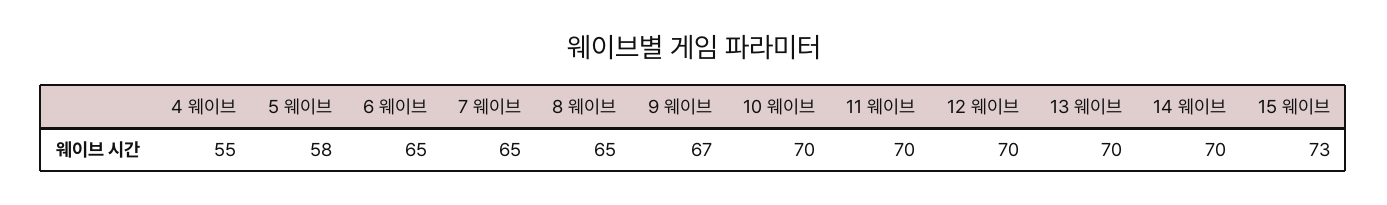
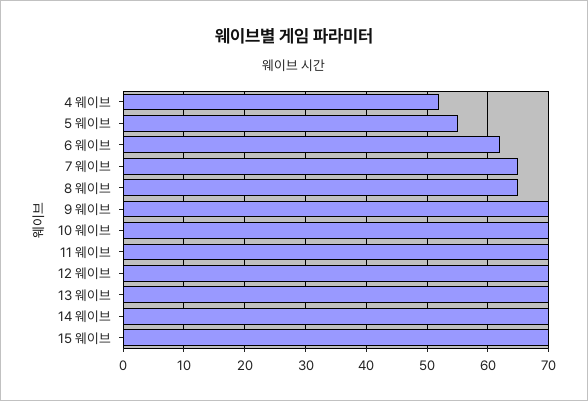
  {
-   "4 웨이브": 55,
+   "4 웨이브": 52,
-   "5 웨이브": 58,
+   "5 웨이브": 55,
-   "6 웨이브": 65,
+   "6 웨이브": 62,
    "7 웨이브": 65,
    "8 웨이브": 65,
-   "9 웨이브": 67,
+   "9 웨이브": 70,
    "10 웨이브": 70,
    "11 웨이브": 70,
    "12 웨이브": 70,
    "13 웨이브": 70,
    "14 웨이브": 70,
-   "15 웨이브": 73
+   "15 웨이브": 70
  }

